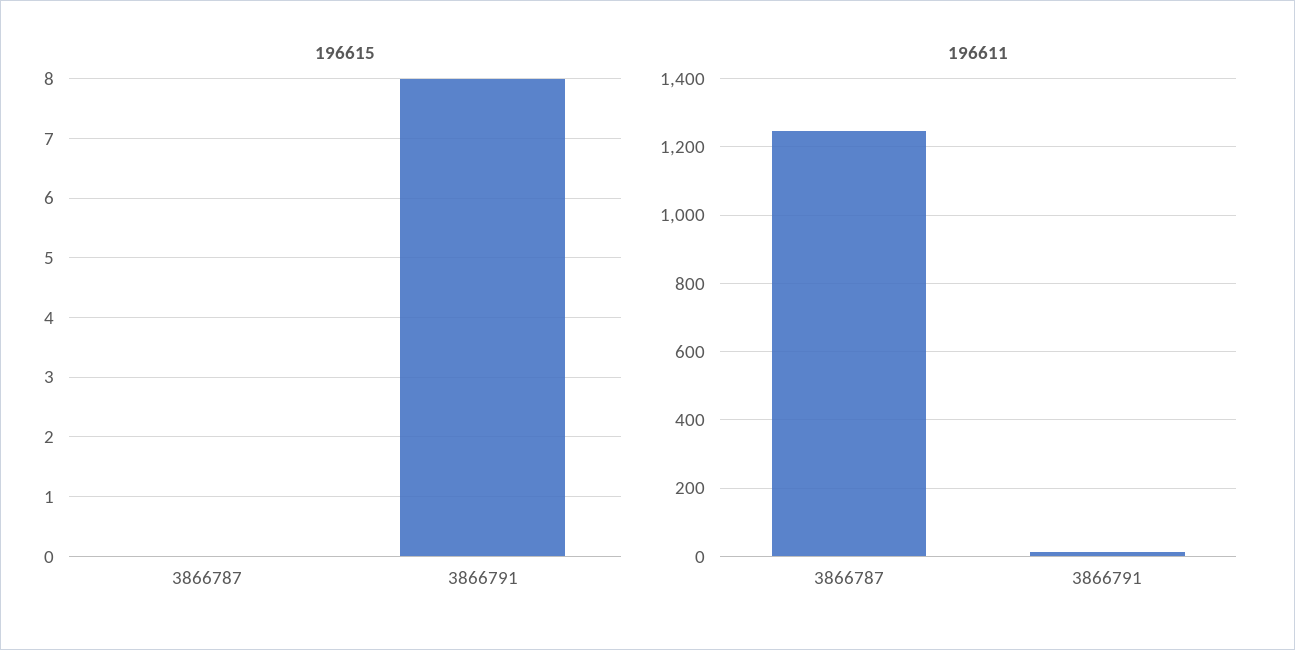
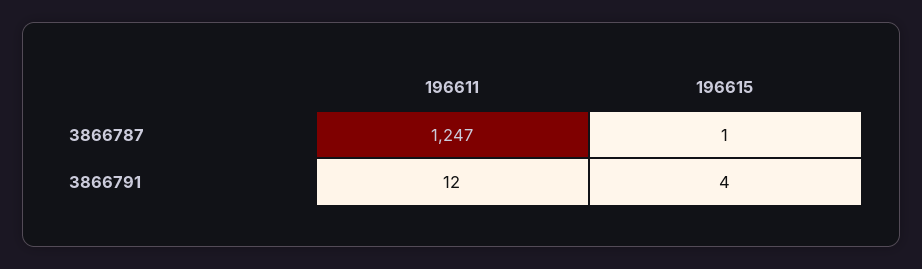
  {
    "196615": {
-     "3866787": 0,
+     "3866787": 1,
-     "3866791": 8
+     "3866791": 4
    },
    "196611": {
      "3866787": 1247,
      "3866791": 12
    }
  }

